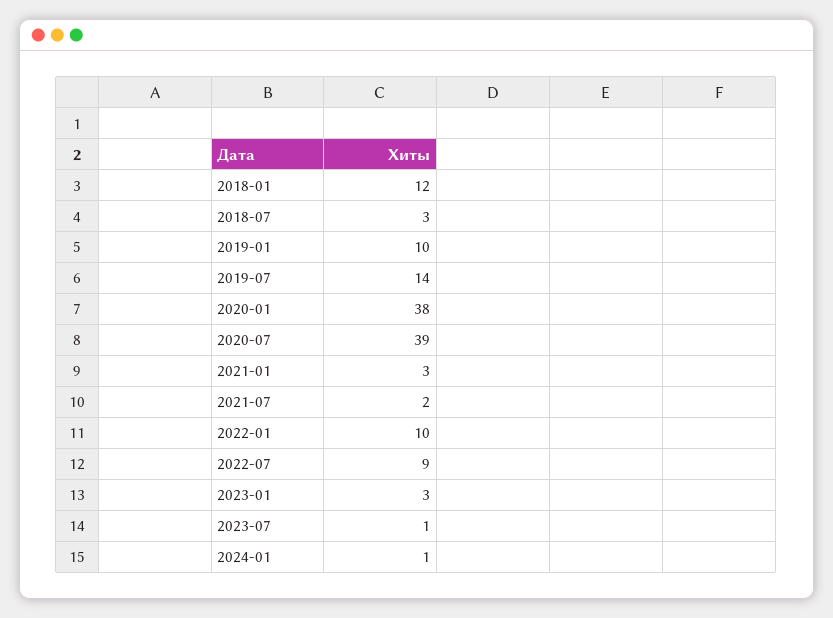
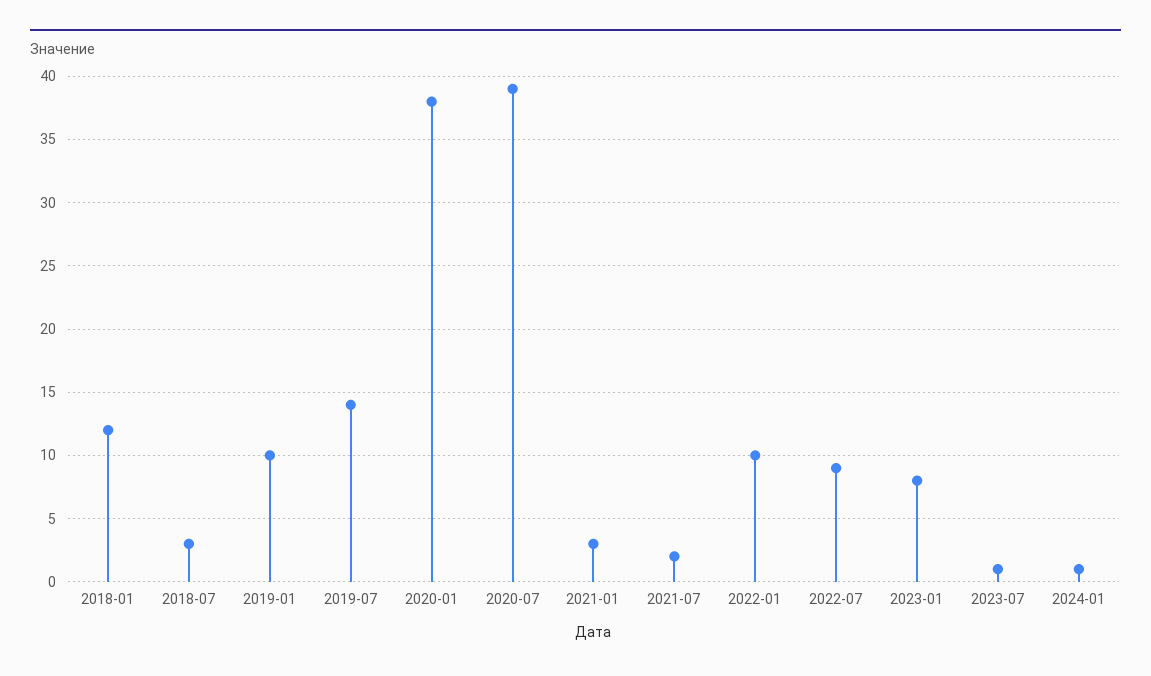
  {
    "2018-01": 12,
    "2018-07": 3,
    "2019-01": 10,
    "2019-07": 14,
    "2020-01": 38,
    "2020-07": 39,
    "2021-01": 3,
    "2021-07": 2,
    "2022-01": 10,
    "2022-07": 9,
-   "2023-01": 3,
+   "2023-01": 8,
    "2023-07": 1,
    "2024-01": 1
  }

